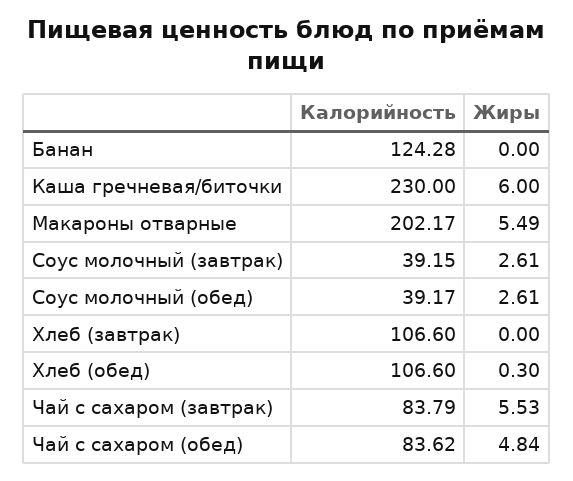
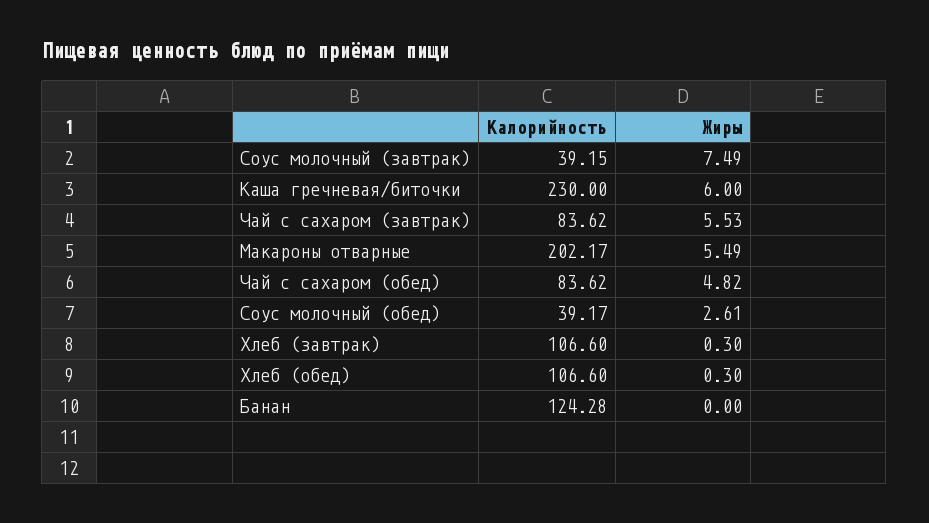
  {
    "Калорийность": {
      "Банан": 124.28,
      "Каша гречневая/биточки": 230,
      "Макароны отварные": 202.17,
      "Соус молочный (завтрак)": 39.15,
      "Соус молочный (обед)": 39.17,
      "Хлеб (завтрак)": 106.6,
      "Хлеб (обед)": 106.6,
-     "Чай с сахаром (завтрак)": 83.79,
+     "Чай с сахаром (завтрак)": 83.62,
      "Чай с сахаром (обед)": 83.62
    },
    "Жиры": {
      "Банан": 0,
      "Каша гречневая/биточки": 6,
      "Макароны отварные": 5.49,
-     "Соус молочный (завтрак)": 2.61,
+     "Соус молочный (завтрак)": 7.49,
      "Соус молочный (обед)": 2.61,
-     "Хлеб (завтрак)": 0,
+     "Хлеб (завтрак)": 0.3,
      "Хлеб (обед)": 0.3,
      "Чай с сахаром (завтрак)": 5.53,
-     "Чай с сахаром (обед)": 4.84
+     "Чай с сахаром (обед)": 4.82
    }
  }

